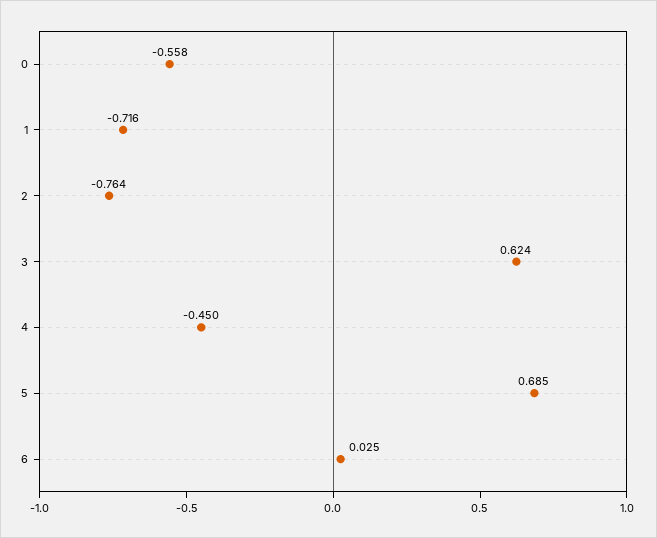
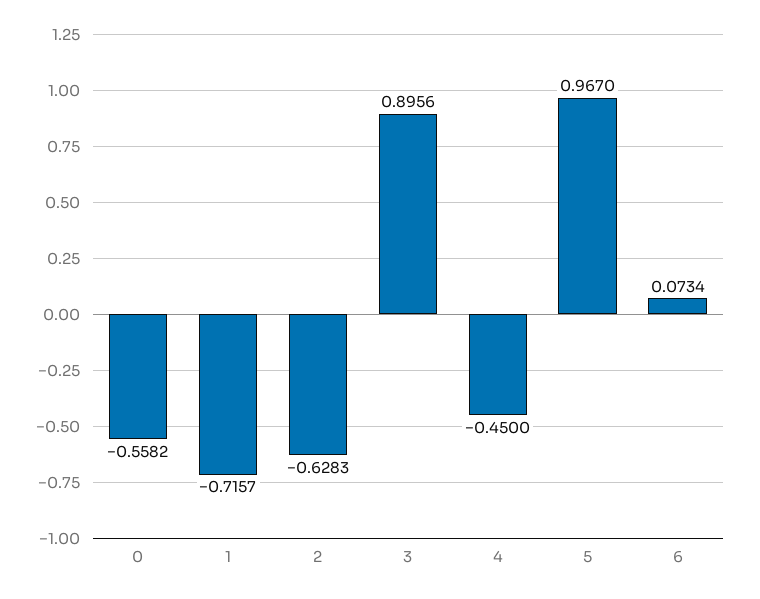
  {
    "0": -0.5582,
    "1": -0.7157,
-   "2": -0.764,
+   "2": -0.6283,
-   "3": 0.624,
+   "3": 0.8956,
    "4": -0.45,
-   "5": 0.685,
+   "5": 0.967,
-   "6": 0.025
+   "6": 0.0734
  }

